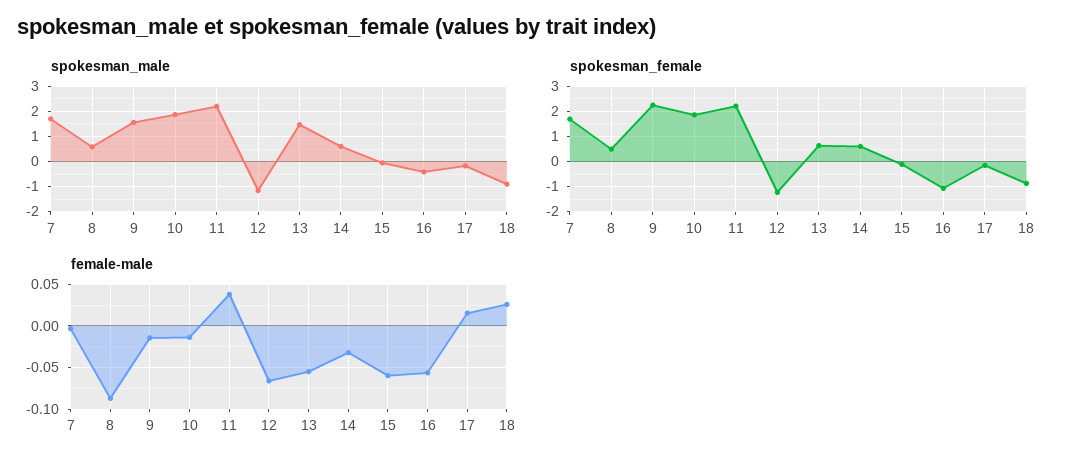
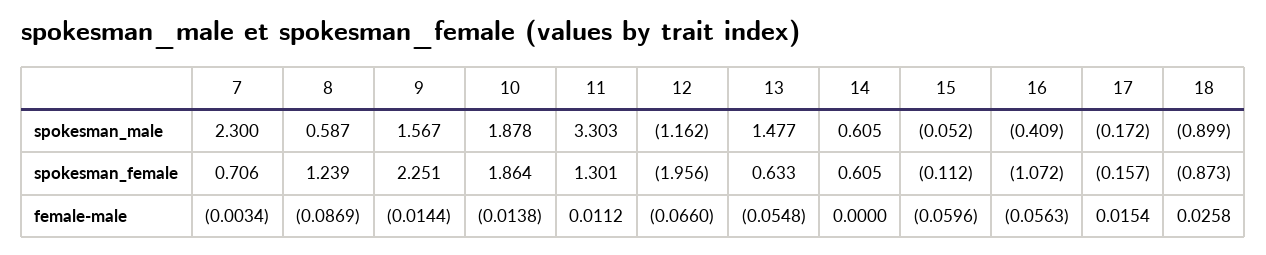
  {
    "spokesman_male": {
-     "7": 1.75,
+     "7": 2.3,
      "8": 0.587,
      "9": 1.567,
      "10": 1.878,
-     "11": 2.25,
+     "11": 3.303,
      "12": -1.162,
      "13": 1.477,
      "14": 0.605,
      "15": -0.052,
      "16": -0.409,
      "17": -0.172,
      "18": -0.899
    },
    "spokesman_female": {
-     "7": 1.75,
+     "7": 0.706,
-     "8": 0.5,
+     "8": 1.239,
      "9": 2.251,
      "10": 1.864,
-     "11": 2.25,
+     "11": 1.301,
-     "12": -1.25,
+     "12": -1.956,
      "13": 0.633,
      "14": 0.605,
      "15": -0.112,
      "16": -1.072,
      "17": -0.157,
      "18": -0.873
    },
    "female-male": {
      "7": -0.0034,
      "8": -0.0869,
      "9": -0.0144,
      "10": -0.0138,
-     "11": 0.04,
+     "11": 0.0112,
      "12": -0.066,
      "13": -0.0548,
-     "14": -0.03,
+     "14": 0,
      "15": -0.0596,
      "16": -0.0563,
      "17": 0.0154,
      "18": 0.0258
    }
  }

